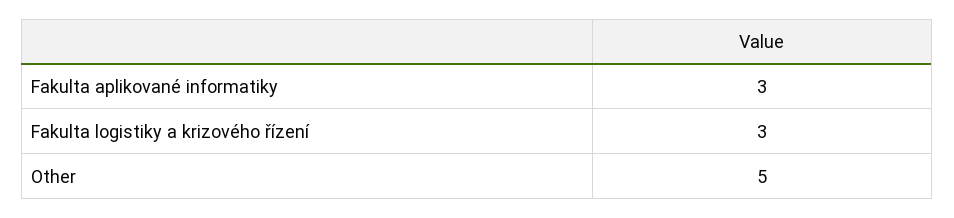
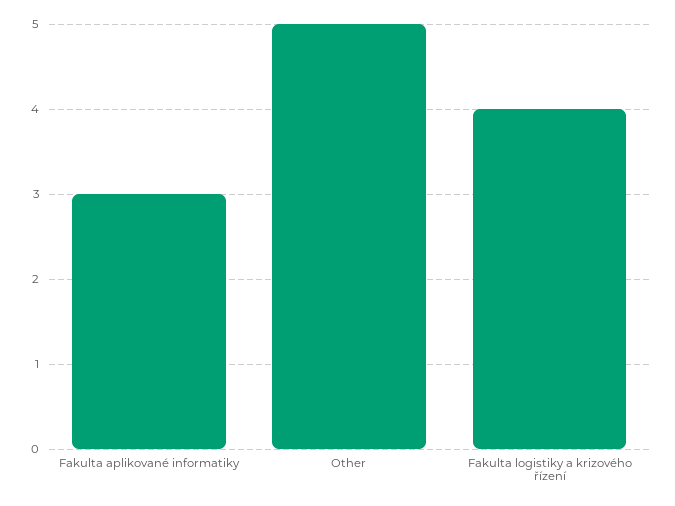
  {
    "Fakulta aplikované informatiky": 3,
-   "Fakulta logistiky a krizového řízení": 3,
+   "Fakulta logistiky a krizového řízení": 4,
    "Other": 5
  }

